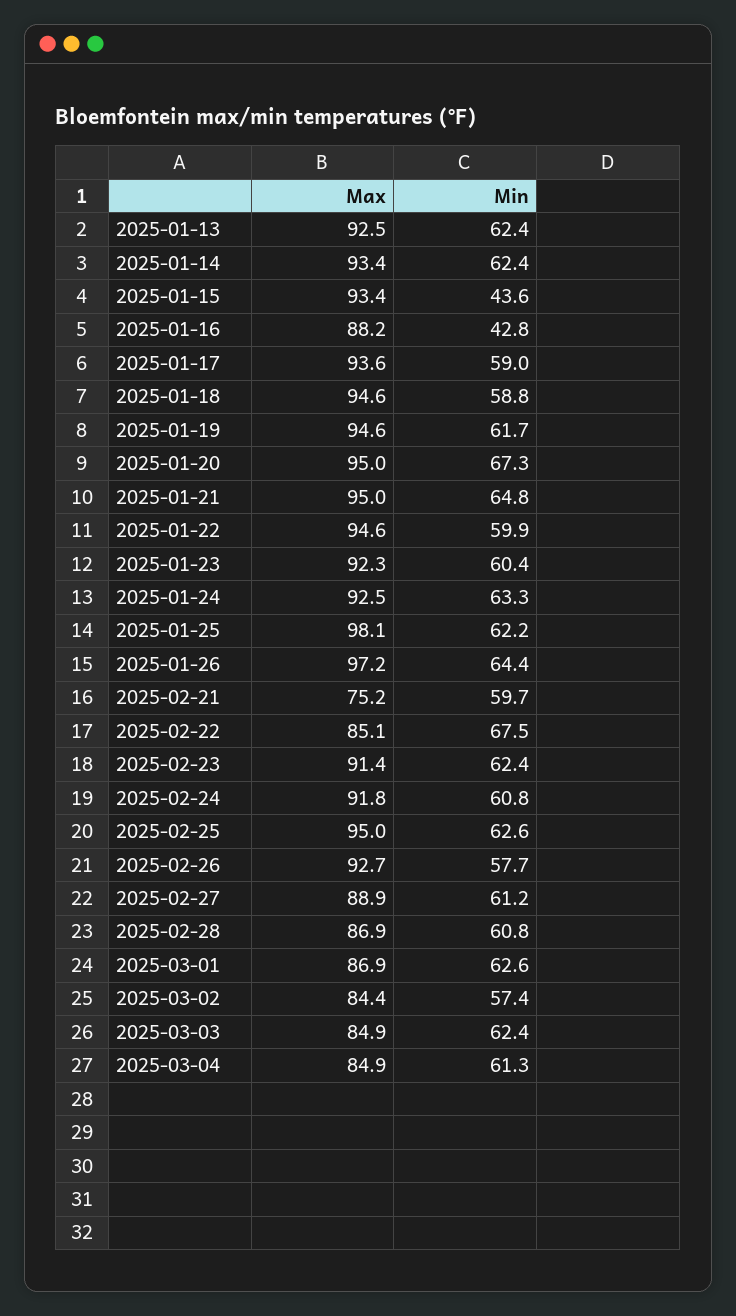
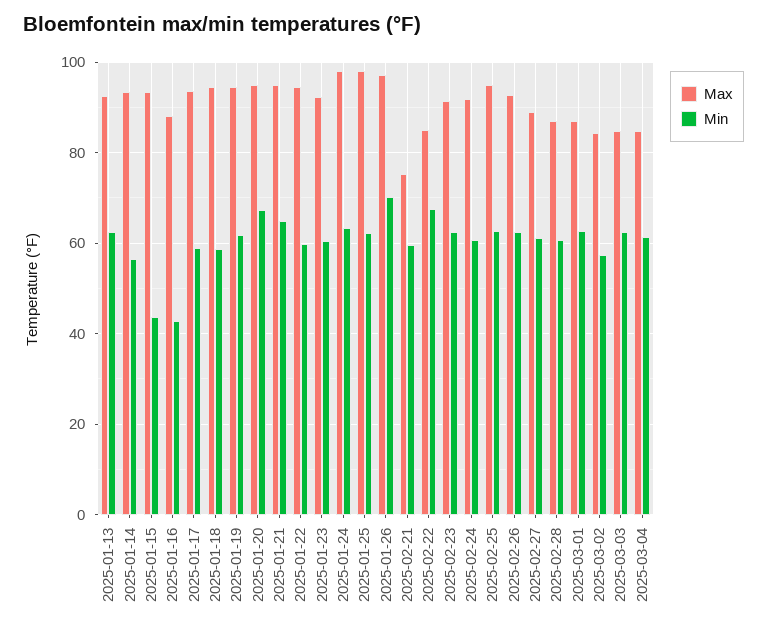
  {
    "Max": {
      "2025-01-13": 92.5,
      "2025-01-14": 93.4,
      "2025-01-15": 93.4,
      "2025-01-16": 88.2,
      "2025-01-17": 93.6,
      "2025-01-18": 94.6,
      "2025-01-19": 94.6,
      "2025-01-20": 95,
      "2025-01-21": 95,
      "2025-01-22": 94.6,
      "2025-01-23": 92.3,
-     "2025-01-24": 92.5,
+     "2025-01-24": 98,
      "2025-01-25": 98.1,
      "2025-01-26": 97.2,
      "2025-02-21": 75.2,
      "2025-02-22": 85.1,
      "2025-02-23": 91.4,
      "2025-02-24": 91.8,
      "2025-02-25": 95,
      "2025-02-26": 92.7,
      "2025-02-27": 88.9,
      "2025-02-28": 86.9,
      "2025-03-01": 86.9,
      "2025-03-02": 84.4,
      "2025-03-03": 84.9,
      "2025-03-04": 84.9
    },
    "Min": {
      "2025-01-13": 62.4,
-     "2025-01-14": 62.4,
+     "2025-01-14": 56,
      "2025-01-15": 43.6,
      "2025-01-16": 42.8,
      "2025-01-17": 59,
      "2025-01-18": 58.8,
      "2025-01-19": 61.7,
      "2025-01-20": 67.3,
      "2025-01-21": 64.8,
      "2025-01-22": 59.9,
      "2025-01-23": 60.4,
      "2025-01-24": 63.3,
      "2025-01-25": 62.2,
-     "2025-01-26": 64.4,
+     "2025-01-26": 70,
      "2025-02-21": 59.7,
      "2025-02-22": 67.5,
      "2025-02-23": 62.4,
      "2025-02-24": 60.8,
      "2025-02-25": 62.6,
-     "2025-02-26": 57.7,
+     "2025-02-26": 62,
      "2025-02-27": 61.2,
      "2025-02-28": 60.8,
      "2025-03-01": 62.6,
      "2025-03-02": 57.4,
      "2025-03-03": 62.4,
      "2025-03-04": 61.3
    }
  }

